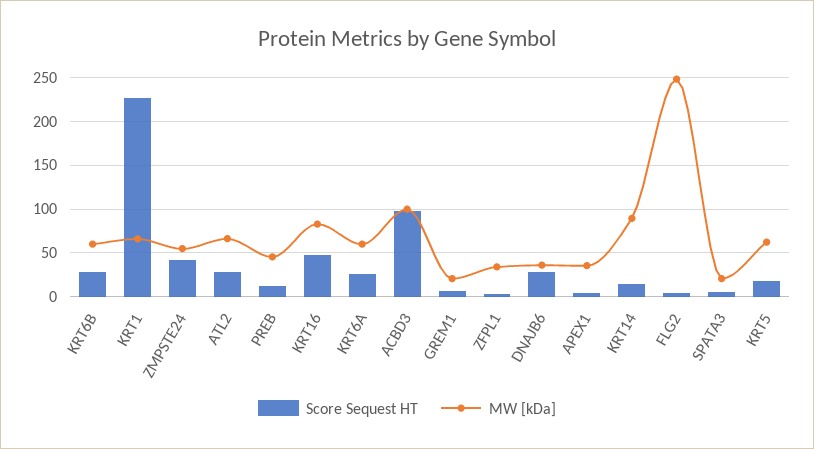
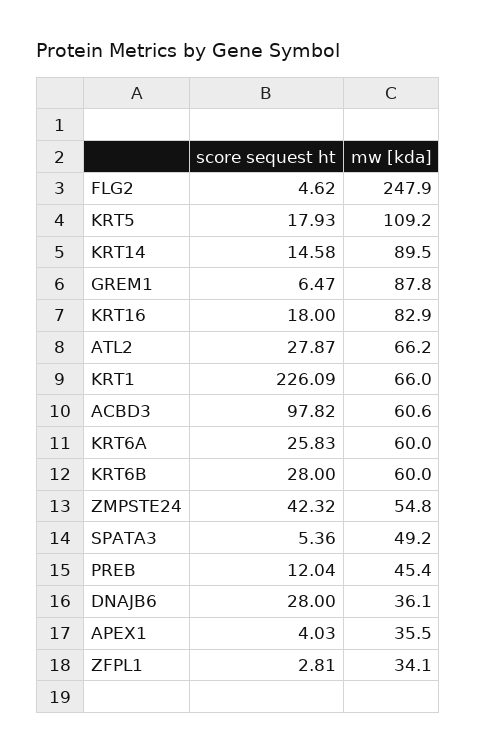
  {
    "Score Sequest HT": {
      "KRT6B": 28,
      "KRT1": 226.09,
      "ZMPSTE24": 42.32,
      "ATL2": 27.87,
      "PREB": 12.04,
-     "KRT16": 50,
+     "KRT16": 18,
      "KRT6A": 25.83,
      "ACBD3": 97.82,
      "GREM1": 6.47,
      "ZFPL1": 2.81,
      "DNAJB6": 28,
      "APEX1": 4.03,
      "KRT14": 14.58,
      "FLG2": 4.62,
      "SPATA3": 5.36,
      "KRT5": 17.93
    },
    "MW [kDa]": {
      "KRT6B": 60,
      "KRT1": 66,
      "ZMPSTE24": 54.8,
      "ATL2": 66.2,
      "PREB": 45.4,
      "KRT16": 82.9,
      "KRT6A": 60,
-     "ACBD3": 100,
+     "ACBD3": 60.6,
-     "GREM1": 20,
+     "GREM1": 87.8,
      "ZFPL1": 34.1,
      "DNAJB6": 36.1,
      "APEX1": 35.5,
      "KRT14": 89.5,
      "FLG2": 247.9,
-     "SPATA3": 20,
+     "SPATA3": 49.2,
-     "KRT5": 60
+     "KRT5": 109.2
    }
  }

